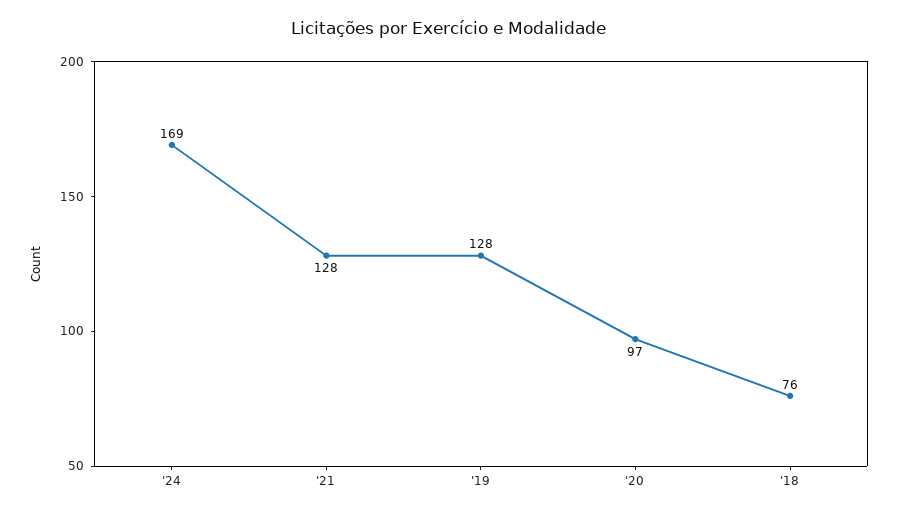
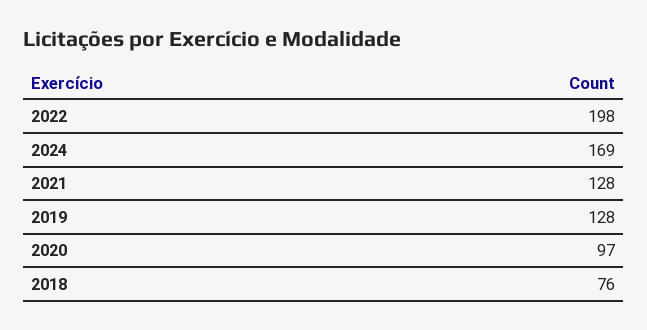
  {
    "'24": 169,
    "'21": 128,
    "'19": 128,
    "'20": 97,
-   "'18": 76
+   "'18": 76,
+   "2022": 198
  }

